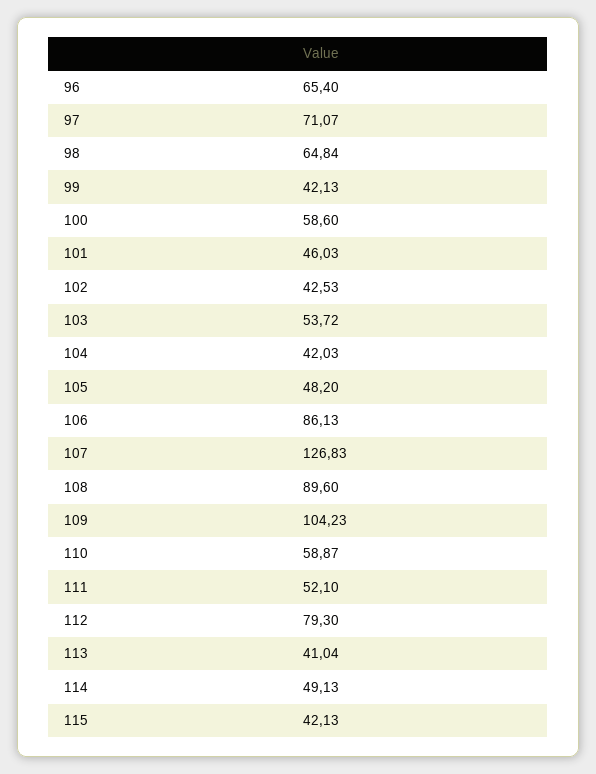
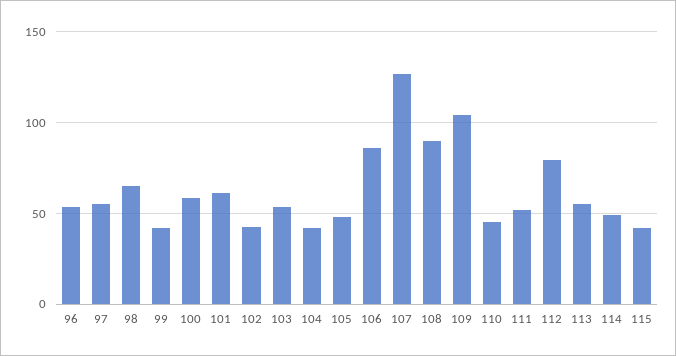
  {
-   "96": 65.4,
+   "96": 55,
-   "97": 71.07,
+   "97": 55,
    "98": 64.84,
    "99": 42.13,
    "100": 58.6,
-   "101": 46.03,
+   "101": 60,
    "102": 42.53,
    "103": 53.72,
    "104": 42.03,
    "105": 48.2,
    "106": 86.13,
    "107": 126.83,
    "108": 89.6,
    "109": 104.23,
-   "110": 58.87,
+   "110": 45,
    "111": 52.1,
    "112": 79.3,
-   "113": 41.04,
+   "113": 55,
    "114": 49.13,
    "115": 42.13
  }

